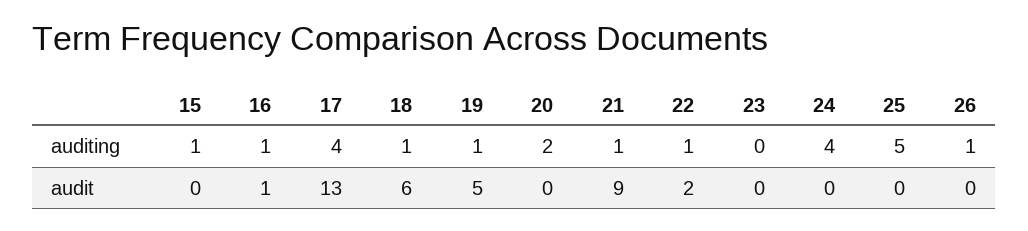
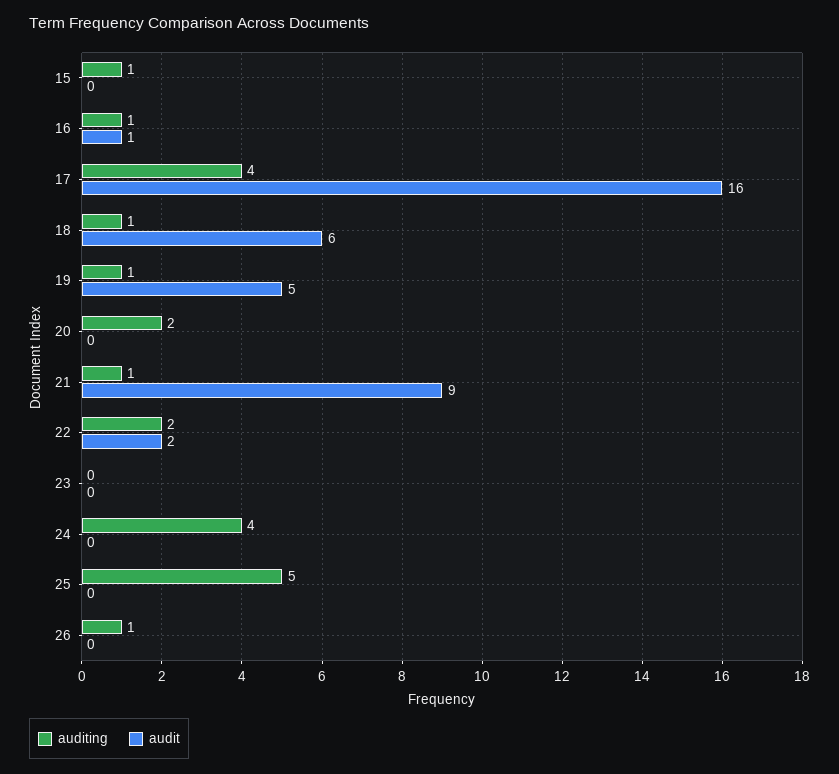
  {
    "auditing": {
      "15": 1,
      "16": 1,
      "17": 4,
      "18": 1,
      "19": 1,
      "20": 2,
      "21": 1,
-     "22": 1,
+     "22": 2,
      "23": 0,
      "24": 4,
      "25": 5,
      "26": 1
    },
    "audit": {
      "15": 0,
      "16": 1,
-     "17": 13,
+     "17": 16,
      "18": 6,
      "19": 5,
      "20": 0,
      "21": 9,
      "22": 2,
      "23": 0,
      "24": 0,
      "25": 0,
      "26": 0
    }
  }

